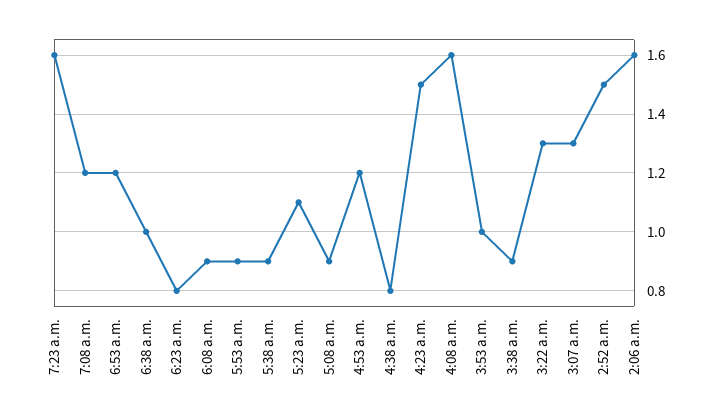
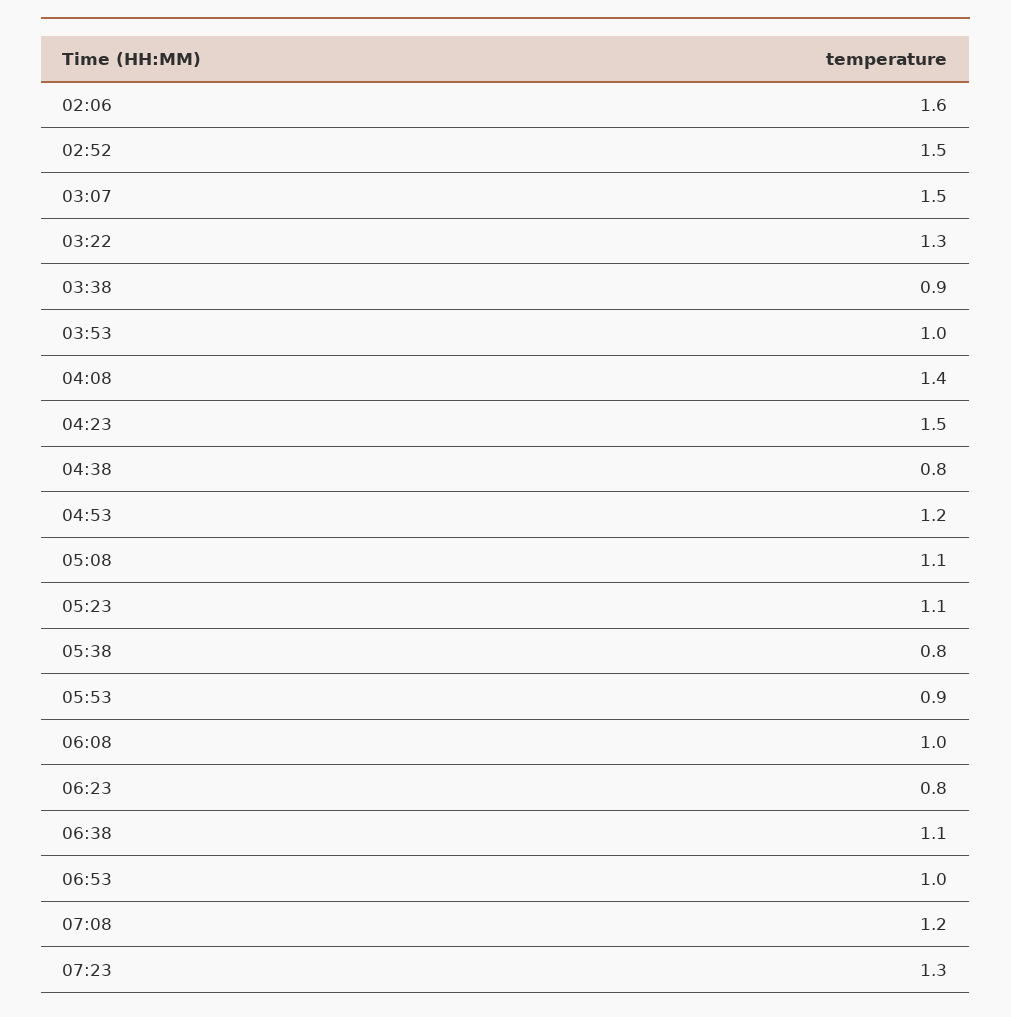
  {
-   "7:23 a.m.": 1.6,
+   "7:23 a.m.": 1.3,
    "7:08 a.m.": 1.2,
-   "6:53 a.m.": 1.2,
+   "6:53 a.m.": 1,
-   "6:38 a.m.": 1,
+   "6:38 a.m.": 1.1,
    "6:23 a.m.": 0.8,
-   "6:08 a.m.": 0.9,
+   "6:08 a.m.": 1,
    "5:53 a.m.": 0.9,
-   "5:38 a.m.": 0.9,
+   "5:38 a.m.": 0.8,
    "5:23 a.m.": 1.1,
-   "5:08 a.m.": 0.9,
+   "5:08 a.m.": 1.1,
    "4:53 a.m.": 1.2,
    "4:38 a.m.": 0.8,
    "4:23 a.m.": 1.5,
-   "4:08 a.m.": 1.6,
+   "4:08 a.m.": 1.4,
    "3:53 a.m.": 1,
    "3:38 a.m.": 0.9,
    "3:22 a.m.": 1.3,
-   "3:07 a.m.": 1.3,
+   "3:07 a.m.": 1.5,
    "2:52 a.m.": 1.5,
    "2:06 a.m.": 1.6
  }

